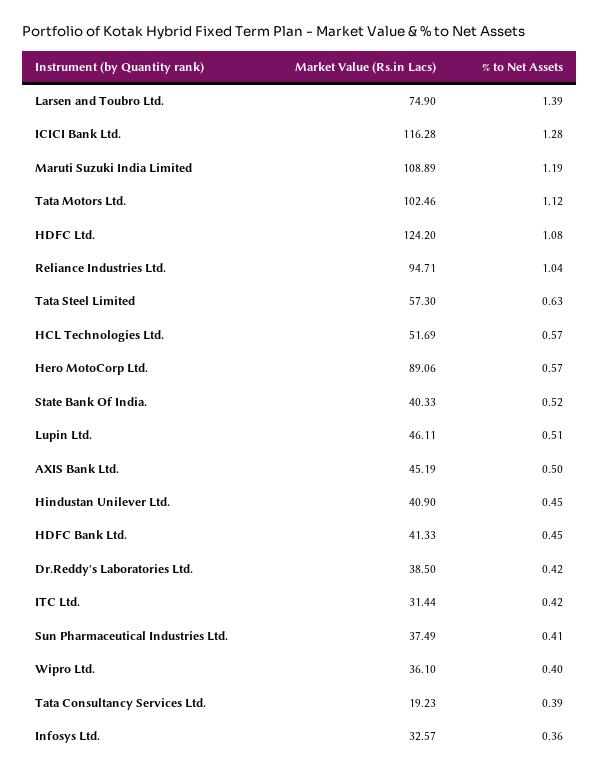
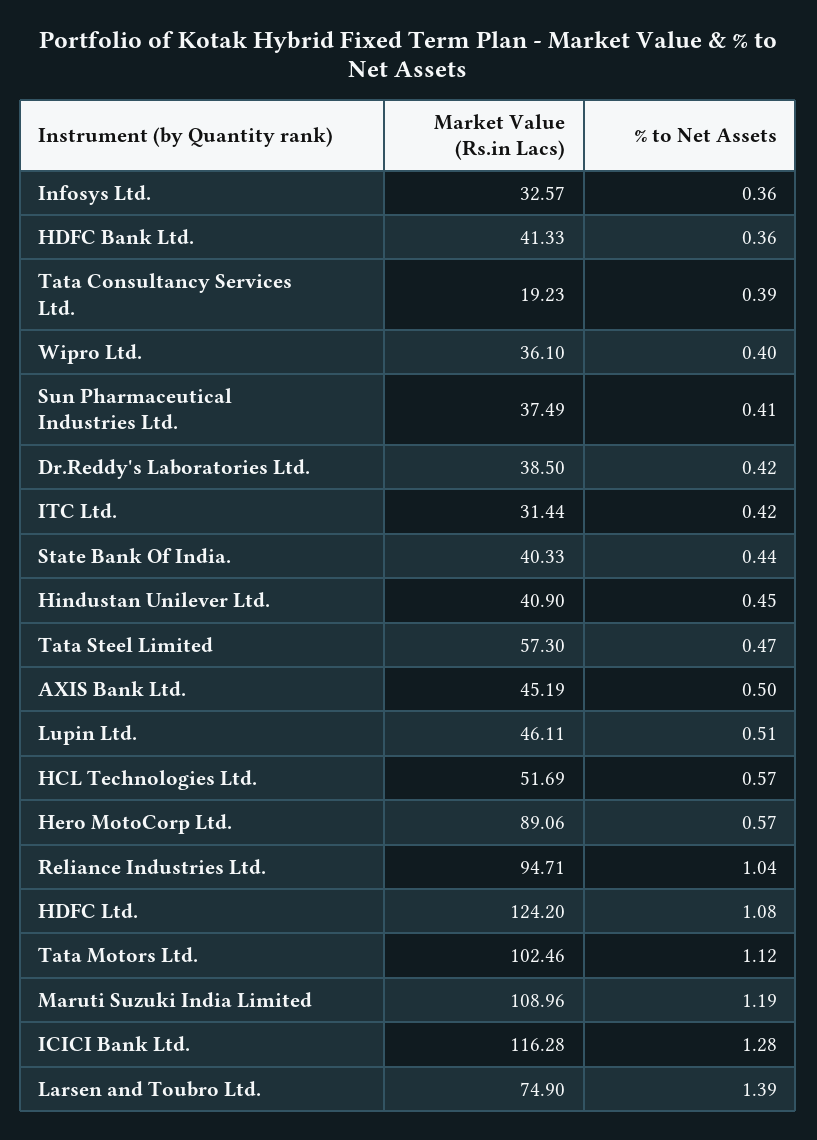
  {
    "Market Value (Rs.in Lacs)": {
      "Larsen and Toubro Ltd.": 74.9,
      "ICICI Bank Ltd.": 116.28,
-     "Maruti Suzuki India Limited": 108.89,
+     "Maruti Suzuki India Limited": 108.96,
      "Tata Motors Ltd.": 102.46,
      "HDFC Ltd.": 124.2,
      "Reliance Industries Ltd.": 94.71,
      "Tata Steel Limited": 57.3,
      "HCL Technologies Ltd.": 51.69,
      "Hero MotoCorp Ltd.": 89.06,
      "State Bank Of India.": 40.33,
      "Lupin Ltd.": 46.11,
      "AXIS Bank Ltd.": 45.19,
      "Hindustan Unilever Ltd.": 40.9,
      "HDFC Bank Ltd.": 41.33,
      "Dr.Reddy's Laboratories Ltd.": 38.5,
      "ITC Ltd.": 31.44,
      "Sun Pharmaceutical Industries Ltd.": 37.49,
      "Wipro Ltd.": 36.1,
      "Tata Consultancy Services Ltd.": 19.23,
      "Infosys Ltd.": 32.57
    },
    "% to Net Assets": {
      "Larsen and Toubro Ltd.": 1.39,
      "ICICI Bank Ltd.": 1.28,
      "Maruti Suzuki India Limited": 1.19,
      "Tata Motors Ltd.": 1.12,
      "HDFC Ltd.": 1.08,
      "Reliance Industries Ltd.": 1.04,
-     "Tata Steel Limited": 0.63,
+     "Tata Steel Limited": 0.47,
      "HCL Technologies Ltd.": 0.57,
      "Hero MotoCorp Ltd.": 0.57,
-     "State Bank Of India.": 0.52,
+     "State Bank Of India.": 0.44,
      "Lupin Ltd.": 0.51,
      "AXIS Bank Ltd.": 0.5,
      "Hindustan Unilever Ltd.": 0.45,
-     "HDFC Bank Ltd.": 0.45,
+     "HDFC Bank Ltd.": 0.36,
      "Dr.Reddy's Laboratories Ltd.": 0.42,
      "ITC Ltd.": 0.42,
      "Sun Pharmaceutical Industries Ltd.": 0.41,
      "Wipro Ltd.": 0.4,
      "Tata Consultancy Services Ltd.": 0.39,
      "Infosys Ltd.": 0.36
    }
  }

